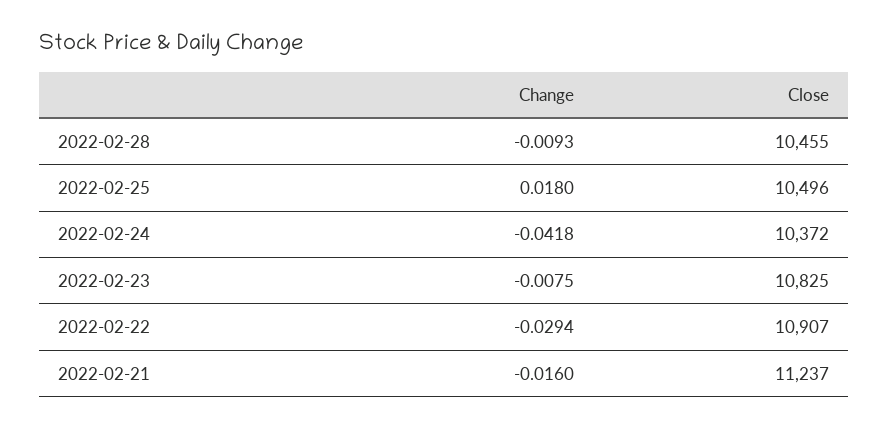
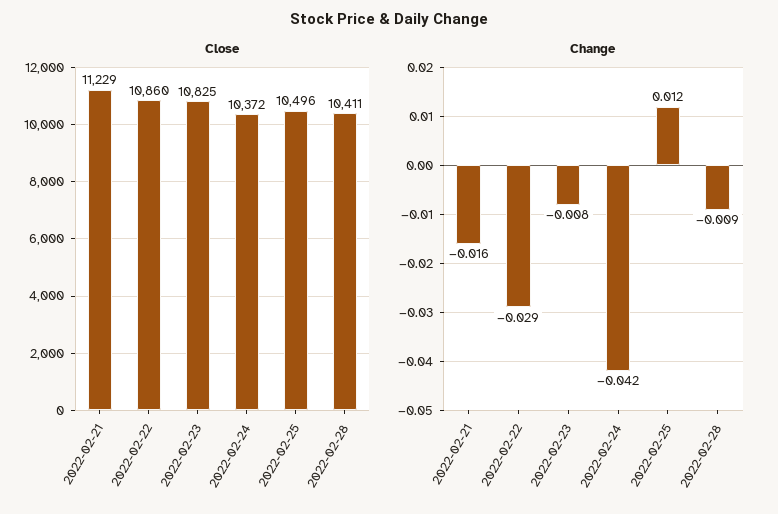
  {
    "Change": {
      "2022-02-28": -0.0093,
-     "2022-02-25": 0.018,
+     "2022-02-25": 0.012,
      "2022-02-24": -0.0418,
      "2022-02-23": -0.0075,
      "2022-02-22": -0.0294,
      "2022-02-21": -0.016
    },
    "Close": {
-     "2022-02-28": 10455,
+     "2022-02-28": 10411,
      "2022-02-25": 10496,
      "2022-02-24": 10372,
      "2022-02-23": 10825,
-     "2022-02-22": 10907,
+     "2022-02-22": 10860,
-     "2022-02-21": 11237
+     "2022-02-21": 11229
    }
  }

